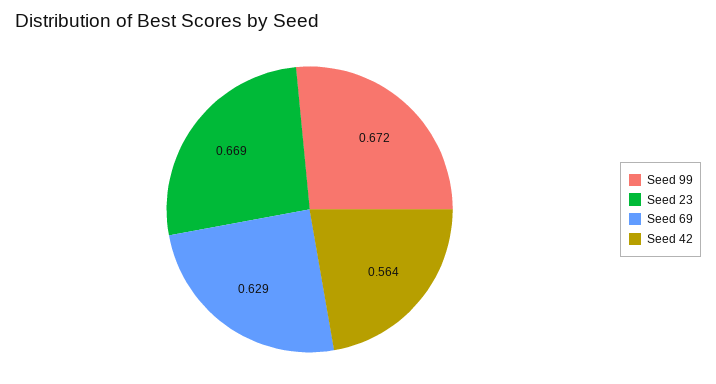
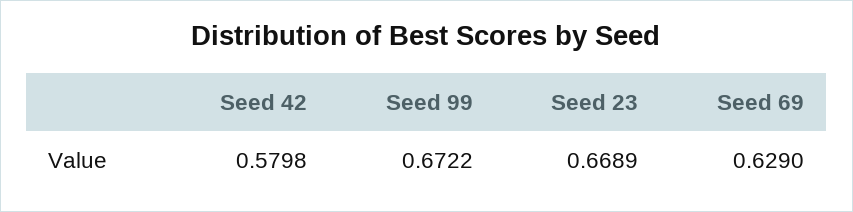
  {
    "Seed 99": 0.6722,
    "Seed 23": 0.6689,
    "Seed 69": 0.629,
-   "Seed 42": 0.564
+   "Seed 42": 0.5798
  }

